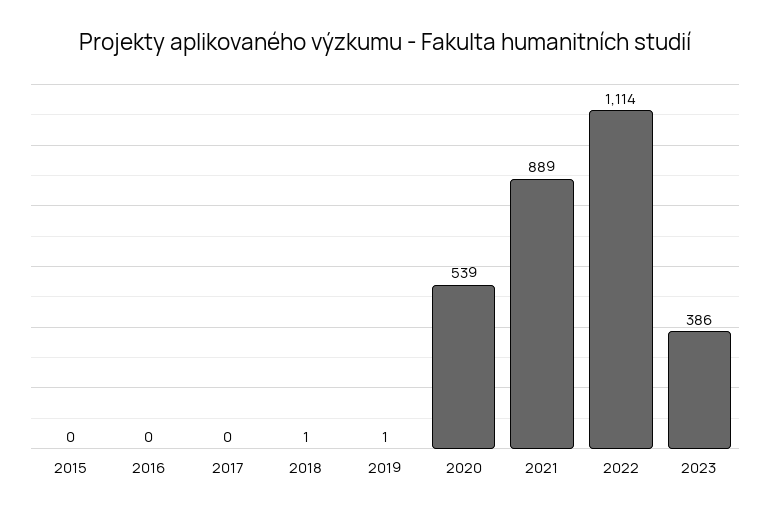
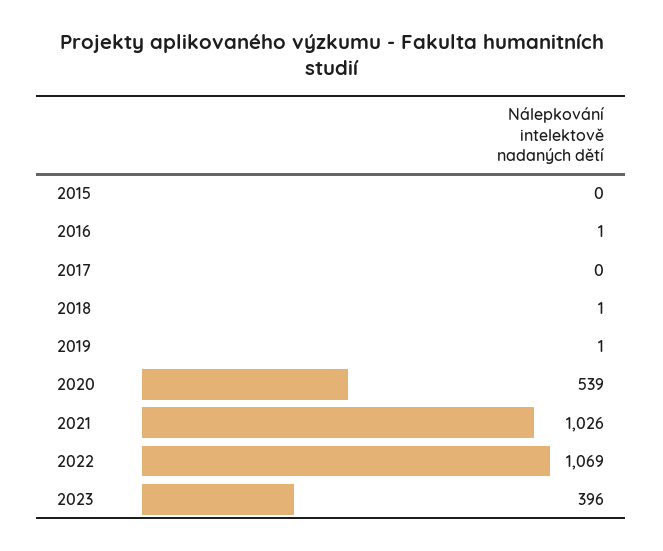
  {
    "2015": 0,
-   "2016": 0,
+   "2016": 1,
    "2017": 0,
    "2018": 1,
    "2019": 1,
    "2020": 539,
-   "2021": 889,
+   "2021": 1026,
-   "2022": 1114,
+   "2022": 1069,
-   "2023": 386
+   "2023": 396
  }

